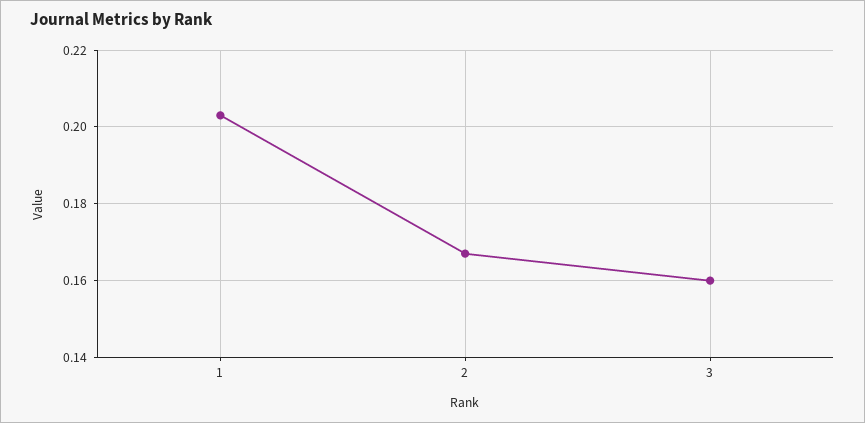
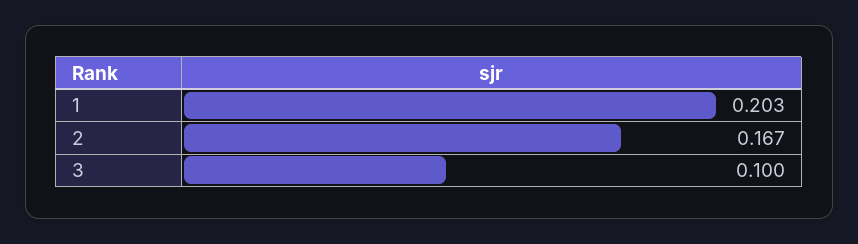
  {
    "1": 0.203,
    "2": 0.167,
-   "3": 0.16
+   "3": 0.1
  }

